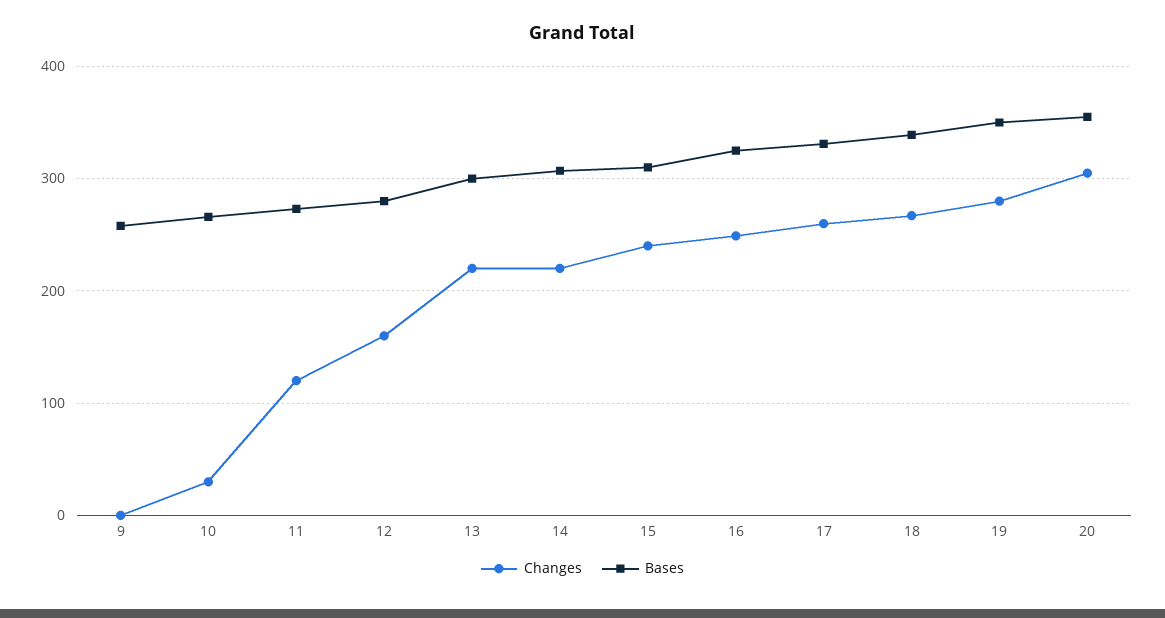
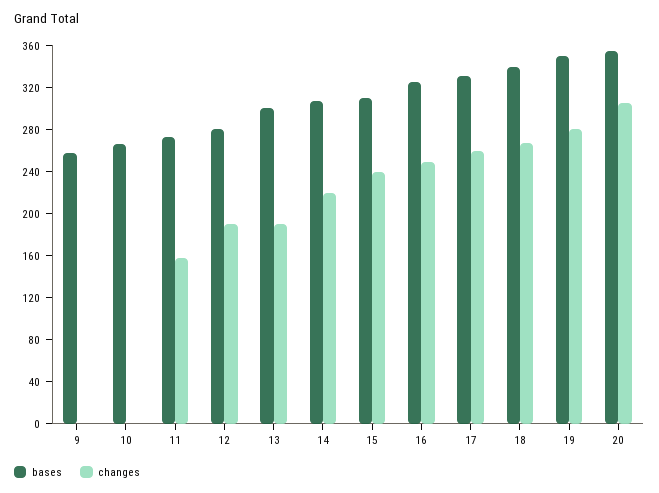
  {
    "Changes": {
      "9": 0,
-     "10": 30,
+     "10": 0,
-     "11": 120,
+     "11": 160,
-     "12": 160,
+     "12": 190,
-     "13": 220,
+     "13": 190,
      "14": 220,
      "15": 240,
      "16": 250,
      "17": 260,
      "18": 270,
      "19": 280,
      "20": 310
    },
    "Bases": {
      "9": 260,
      "10": 270,
      "11": 270,
      "12": 280,
      "13": 300,
      "14": 310,
      "15": 310,
      "16": 330,
      "17": 330,
      "18": 340,
      "19": 350,
      "20": 360
    }
  }

